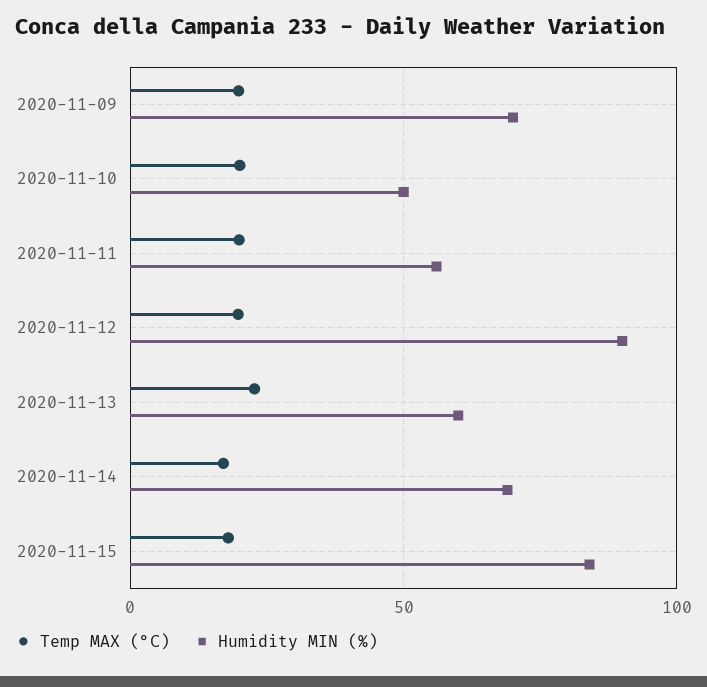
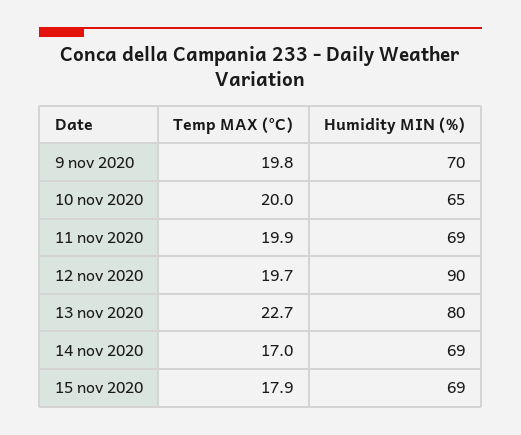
  {
    "Temp MAX (°C)": {
      "2020-11-09": 19.8,
      "2020-11-10": 20,
      "2020-11-11": 19.9,
      "2020-11-12": 19.7,
      "2020-11-13": 22.7,
      "2020-11-14": 17,
      "2020-11-15": 17.9
    },
    "Humidity MIN (%)": {
      "2020-11-09": 70,
-     "2020-11-10": 50,
+     "2020-11-10": 65,
-     "2020-11-11": 55,
+     "2020-11-11": 69,
      "2020-11-12": 90,
-     "2020-11-13": 60,
+     "2020-11-13": 80,
      "2020-11-14": 69,
-     "2020-11-15": 85
+     "2020-11-15": 69
    }
  }

